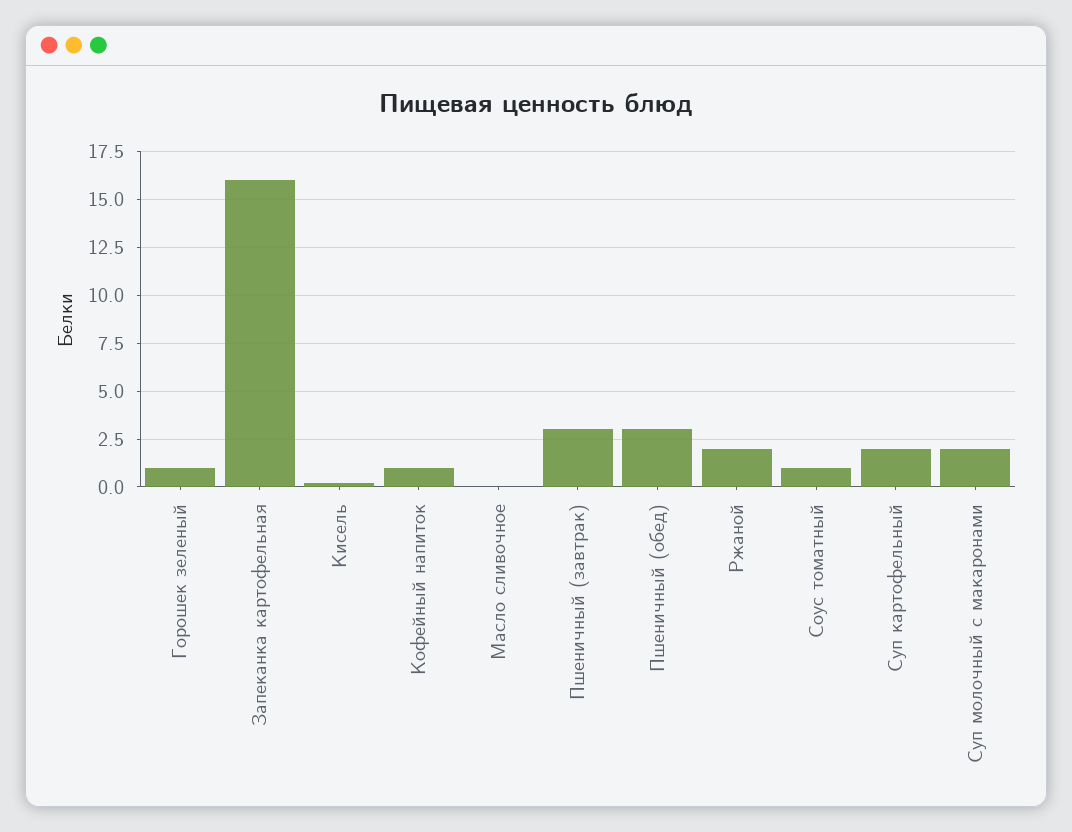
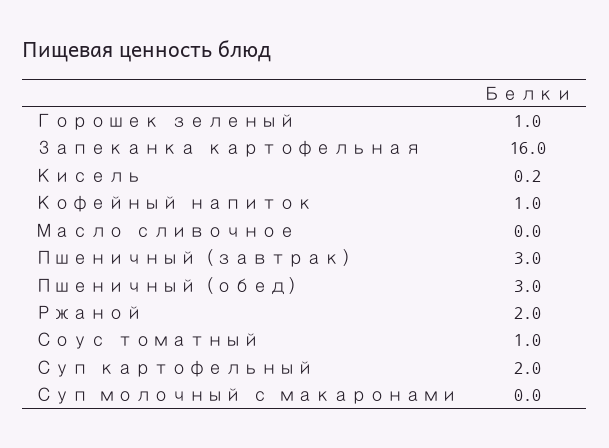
  {
    "Горошек зеленый": 1,
    "Запеканка картофельная": 16,
    "Кисель": 0.2,
    "Кофейный напиток": 1,
    "Масло сливочное": 0,
    "Пшеничный (завтрак)": 3,
    "Пшеничный (обед)": 3,
    "Ржаной": 2,
    "Соус томатный": 1,
    "Суп картофельный": 2,
-   "Суп молочный с макаронами": 2
+   "Суп молочный с макаронами": 0
  }

